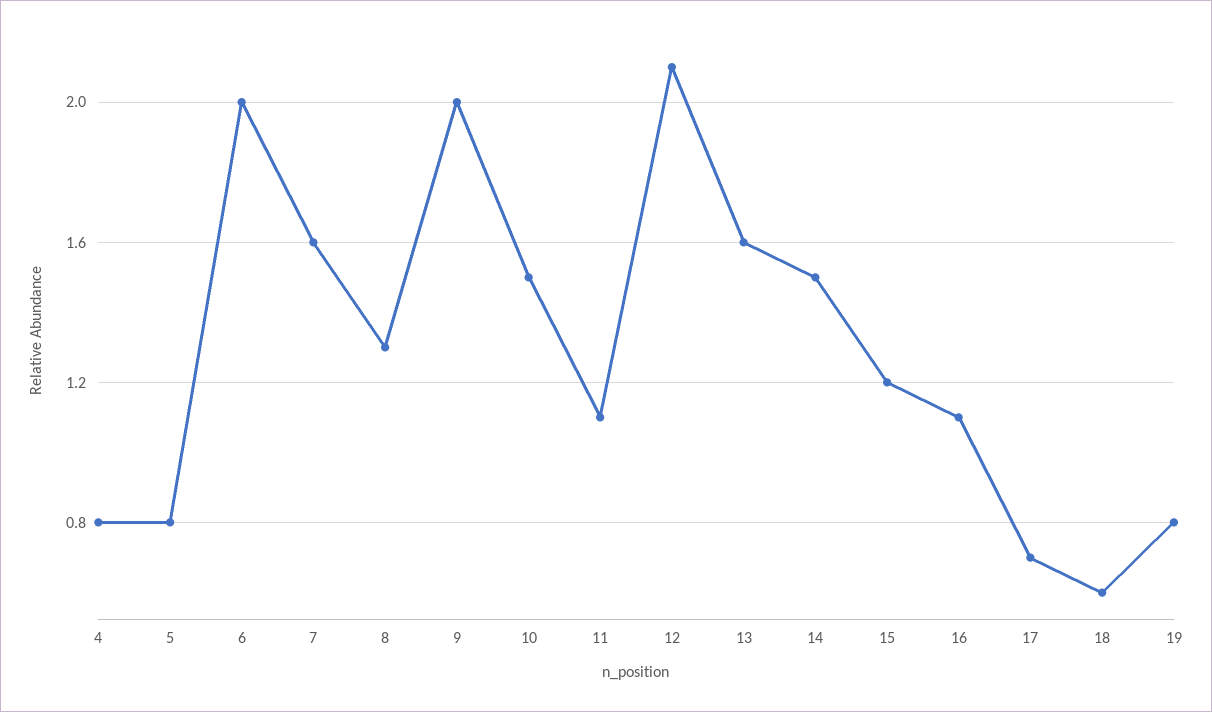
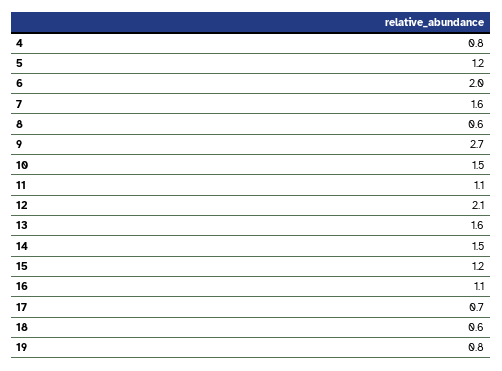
  {
    "4": 0.8,
-   "5": 0.8,
+   "5": 1.2,
    "6": 2,
    "7": 1.6,
-   "8": 1.3,
+   "8": 0.6,
-   "9": 2,
+   "9": 2.7,
    "10": 1.5,
    "11": 1.1,
    "12": 2.1,
    "13": 1.6,
    "14": 1.5,
    "15": 1.2,
    "16": 1.1,
    "17": 0.7,
    "18": 0.6,
    "19": 0.8
  }

